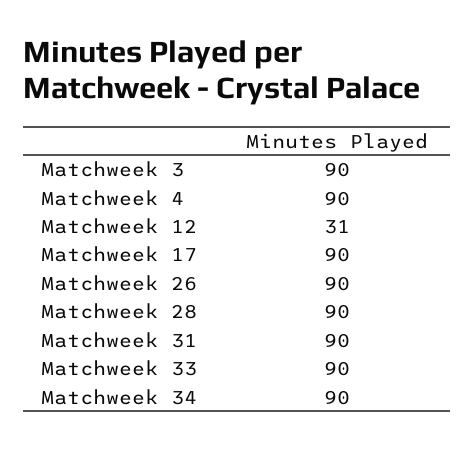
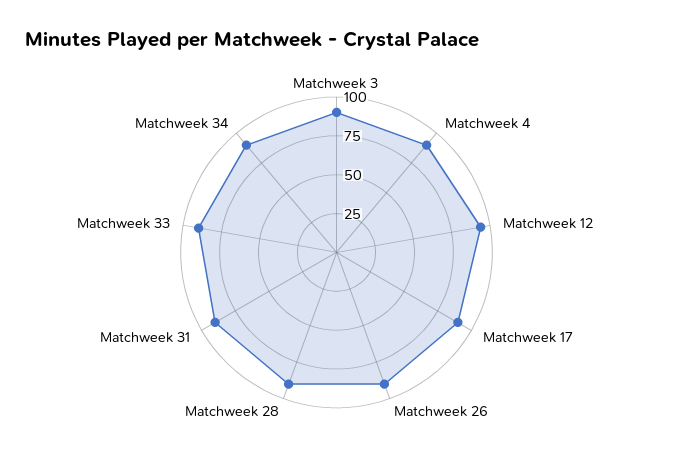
  {
    "Matchweek 3": 90,
    "Matchweek 4": 90,
-   "Matchweek 12": 31,
+   "Matchweek 12": 100,
    "Matchweek 17": 90,
    "Matchweek 26": 90,
    "Matchweek 28": 90,
    "Matchweek 31": 90,
    "Matchweek 33": 90,
    "Matchweek 34": 90
  }

